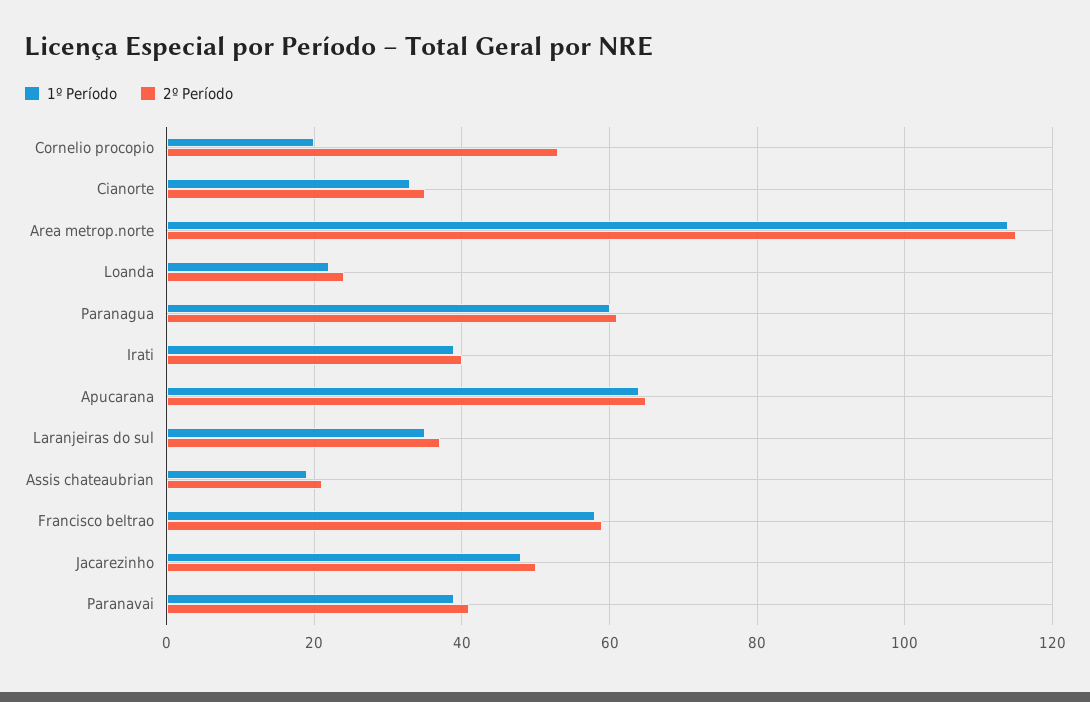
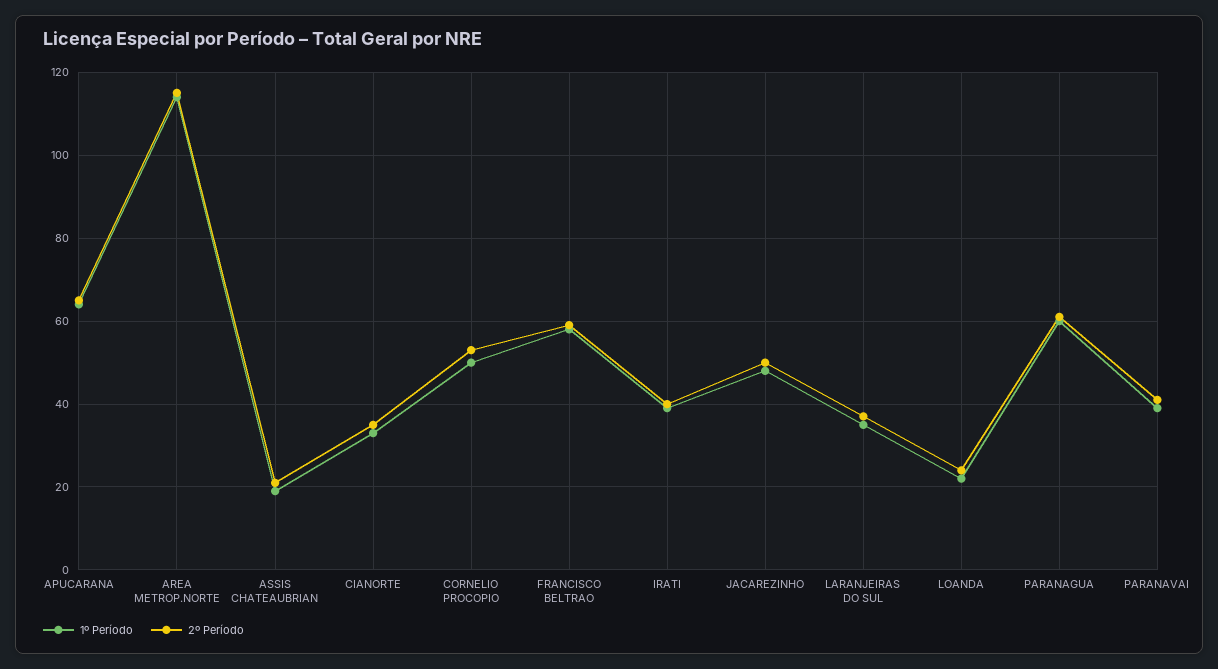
  {
    "1º Período": {
-     "Cornelio procopio": 20,
+     "Cornelio procopio": 50,
      "Cianorte": 35,
      "Area metrop.norte": 115,
      "Loanda": 20,
      "Paranagua": 60,
      "Irati": 40,
      "Apucarana": 65,
      "Laranjeiras do sul": 35,
      "Assis chateaubrian": 20,
      "Francisco beltrao": 60,
      "Jacarezinho": 50,
      "Paranavai": 40
    },
    "2º Período": {
      "Cornelio procopio": 55,
      "Cianorte": 35,
      "Area metrop.norte": 115,
      "Loanda": 25,
      "Paranagua": 60,
      "Irati": 40,
      "Apucarana": 65,
      "Laranjeiras do sul": 35,
      "Assis chateaubrian": 20,
      "Francisco beltrao": 60,
      "Jacarezinho": 50,
      "Paranavai": 40
    }
  }

